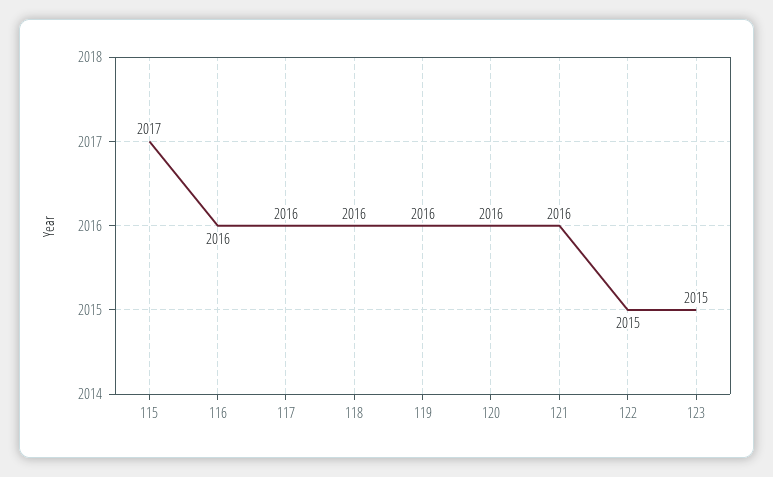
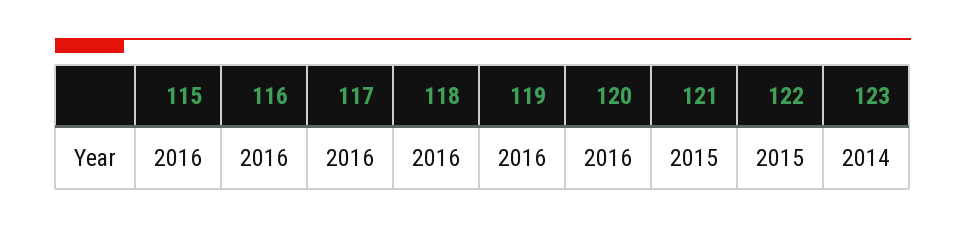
  {
-   "115": 2017,
+   "115": 2016,
    "116": 2016,
    "117": 2016,
    "118": 2016,
    "119": 2016,
    "120": 2016,
-   "121": 2016,
+   "121": 2015,
    "122": 2015,
-   "123": 2015
+   "123": 2014
  }

